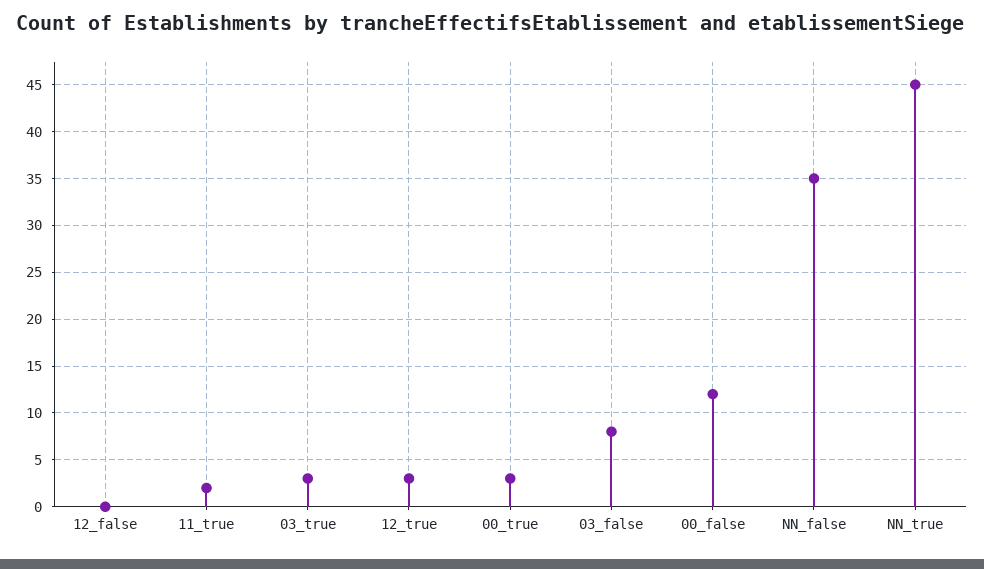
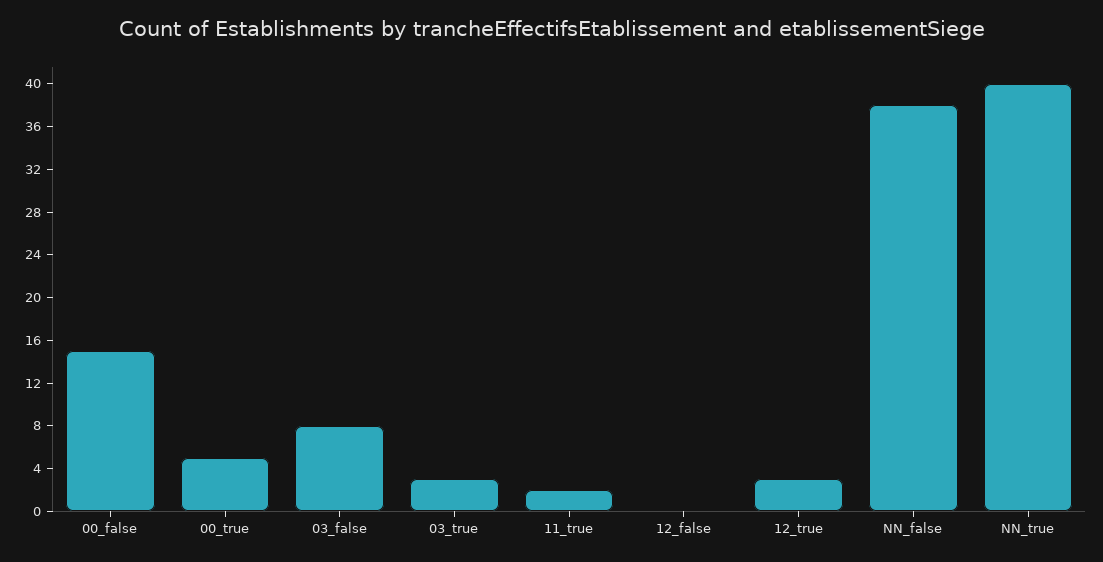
  {
    "12_false": 0,
    "11_true": 2,
    "03_true": 3,
    "12_true": 3,
-   "00_true": 3,
+   "00_true": 5,
    "03_false": 8,
-   "00_false": 12,
+   "00_false": 15,
-   "NN_false": 35,
+   "NN_false": 38,
-   "NN_true": 45
+   "NN_true": 40
  }

